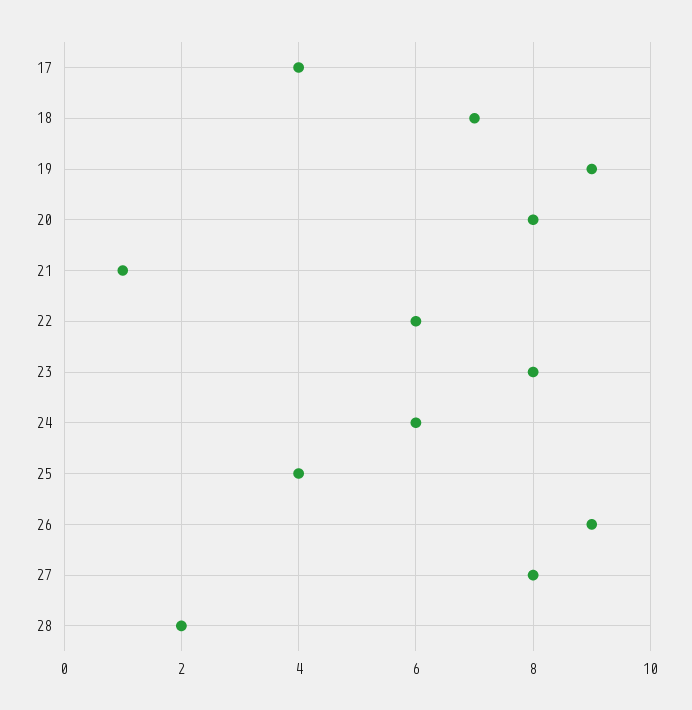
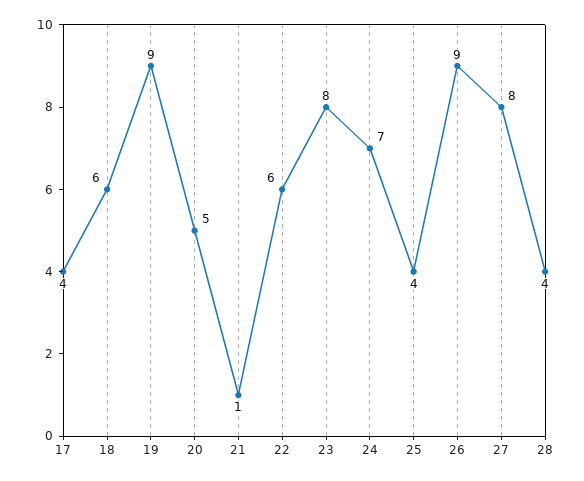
  {
    "17": 4,
-   "18": 7,
+   "18": 6,
    "19": 9,
-   "20": 8,
+   "20": 5,
    "21": 1,
    "22": 6,
    "23": 8,
-   "24": 6,
+   "24": 7,
    "25": 4,
    "26": 9,
    "27": 8,
-   "28": 2
+   "28": 4
  }

